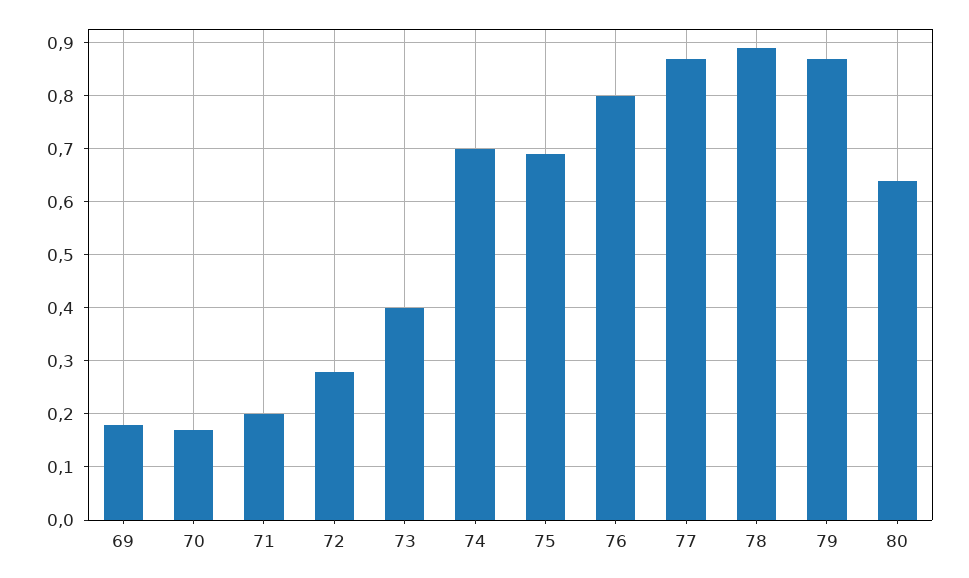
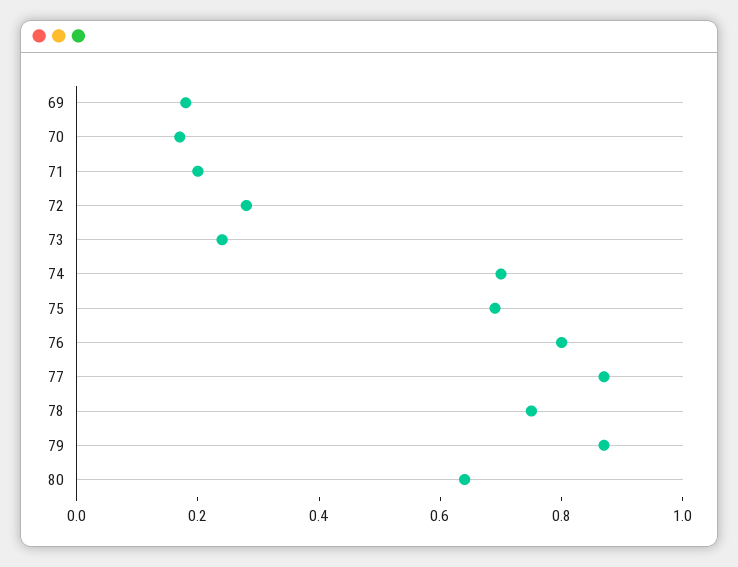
  {
    "69": 0.2,
    "70": 0.15,
    "71": 0.2,
    "72": 0.3,
-   "73": 0.4,
+   "73": 0.25,
    "74": 0.7,
    "75": 0.7,
    "76": 0.8,
    "77": 0.85,
-   "78": 0.9,
+   "78": 0.75,
    "79": 0.85,
    "80": 0.65
  }

